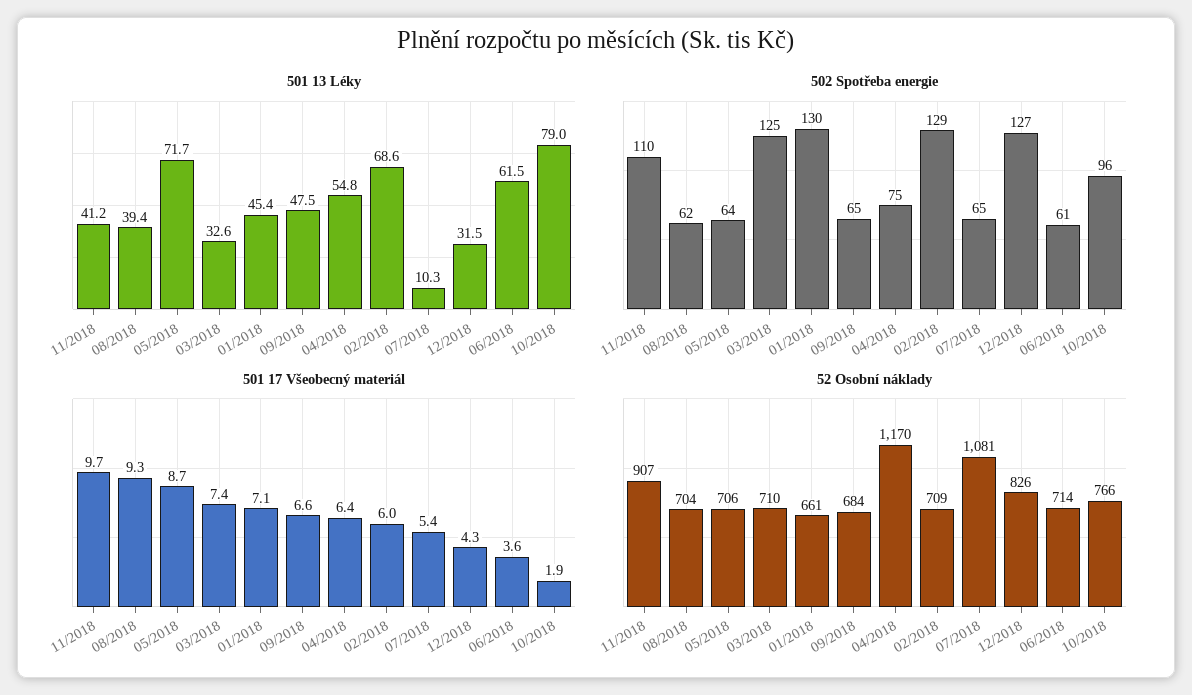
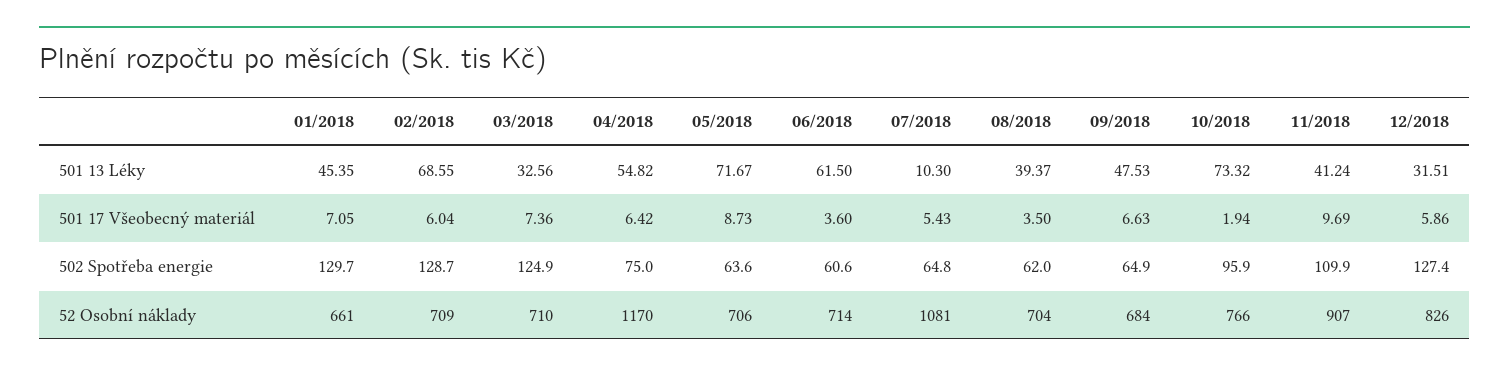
  {
    "501 13 Léky": {
      "11/2018": 41.24,
      "08/2018": 39.37,
      "05/2018": 71.67,
      "03/2018": 32.56,
      "01/2018": 45.35,
      "09/2018": 47.53,
      "04/2018": 54.82,
      "02/2018": 68.55,
      "07/2018": 10.3,
      "12/2018": 31.51,
      "06/2018": 61.5,
-     "10/2018": 79
+     "10/2018": 73.32
    },
    "502 Spotřeba energie": {
      "11/2018": 109.9,
      "08/2018": 62,
      "05/2018": 63.6,
      "03/2018": 124.9,
      "01/2018": 129.7,
      "09/2018": 64.9,
      "04/2018": 75,
      "02/2018": 128.7,
      "07/2018": 64.8,
      "12/2018": 127.4,
      "06/2018": 60.6,
      "10/2018": 95.9
    },
    "501 17 Všeobecný materiál": {
      "11/2018": 9.69,
-     "08/2018": 9.3,
+     "08/2018": 3.5,
      "05/2018": 8.73,
      "03/2018": 7.36,
      "01/2018": 7.05,
      "09/2018": 6.63,
      "04/2018": 6.42,
      "02/2018": 6.04,
      "07/2018": 5.43,
-     "12/2018": 4.3,
+     "12/2018": 5.86,
      "06/2018": 3.6,
      "10/2018": 1.94
    },
    "52 Osobní náklady": {
      "11/2018": 907,
      "08/2018": 704,
      "05/2018": 706,
      "03/2018": 710,
      "01/2018": 661,
      "09/2018": 684,
      "04/2018": 1170,
      "02/2018": 709,
      "07/2018": 1081,
      "12/2018": 826,
      "06/2018": 714,
      "10/2018": 766
    }
  }

